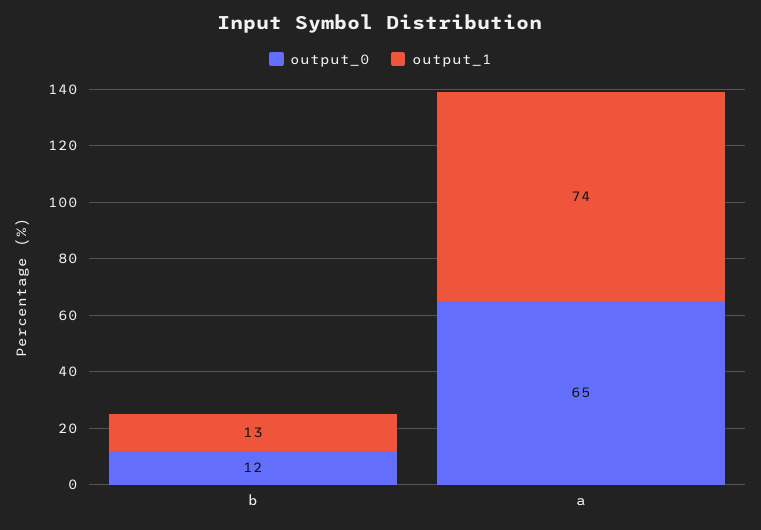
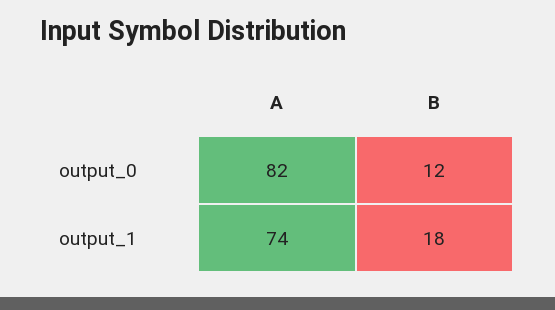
  {
    "output_0": {
      "b": 12,
-     "a": 65
+     "a": 82
    },
    "output_1": {
-     "b": 13,
+     "b": 18,
      "a": 74
    }
  }

